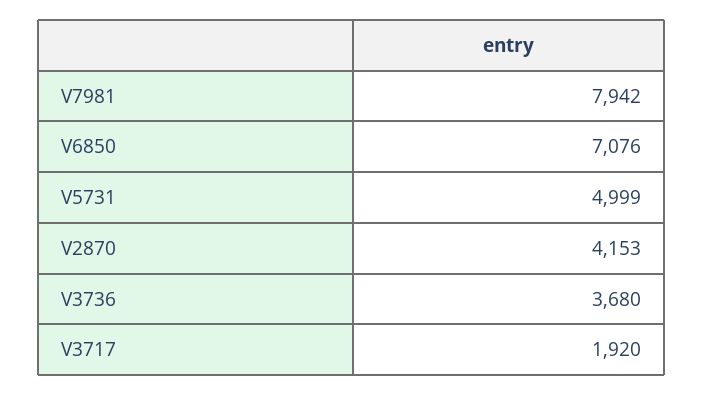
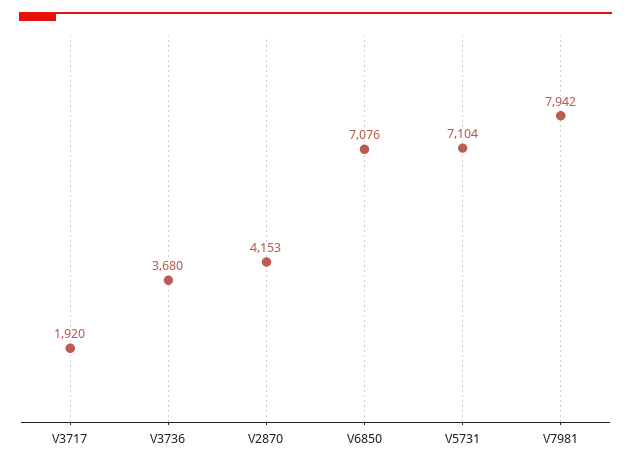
  {
    "V7981": 7942,
    "V6850": 7076,
-   "V5731": 4999,
+   "V5731": 7104,
    "V2870": 4153,
    "V3736": 3680,
    "V3717": 1920
  }

